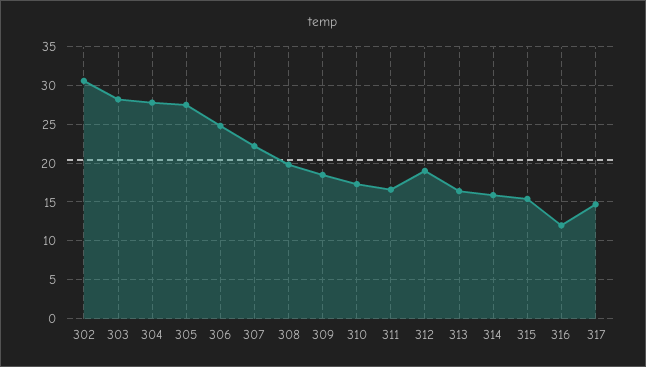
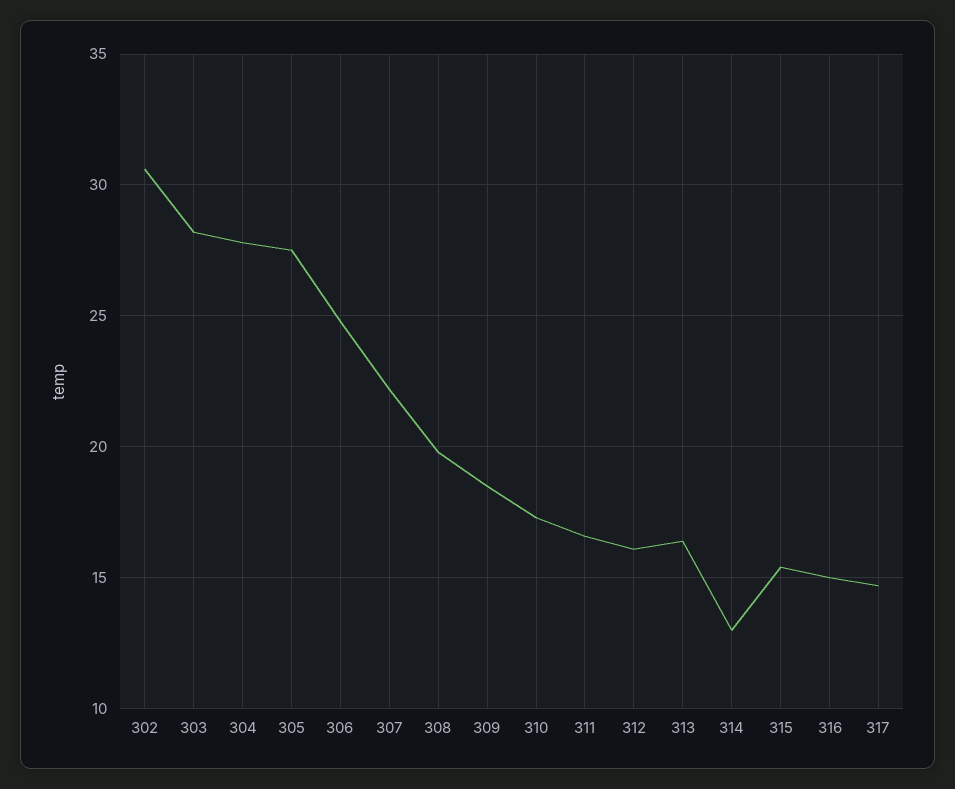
  {
    "302": 30.5,
    "303": 28,
    "304": 28,
    "305": 27.5,
    "306": 25,
    "307": 22,
    "308": 20,
    "309": 18.5,
    "310": 17.5,
    "311": 16.5,
-   "312": 19,
+   "312": 16,
    "313": 16.5,
-   "314": 16,
+   "314": 13,
    "315": 15.5,
-   "316": 12,
+   "316": 15,
    "317": 14.5
  }

